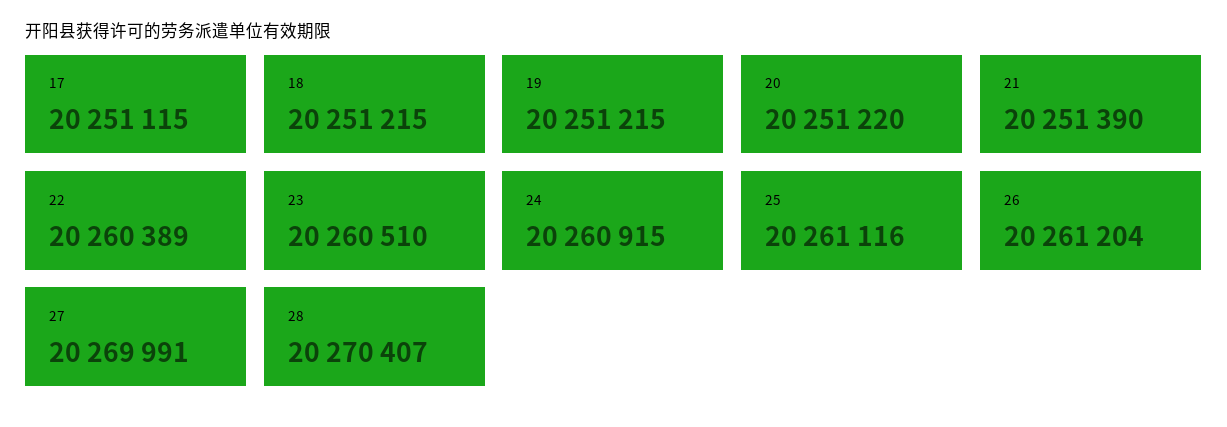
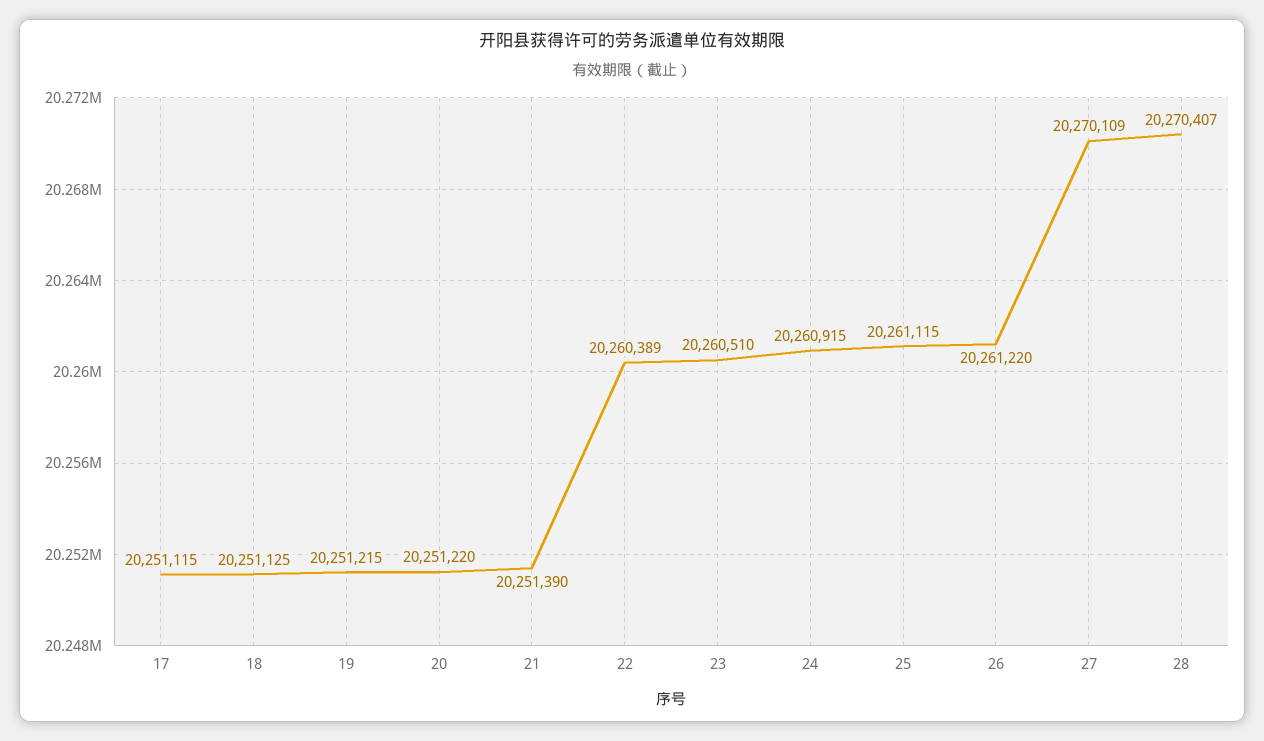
  {
    "17": 20251115,
-   "18": 20251215,
+   "18": 20251125,
    "19": 20251215,
    "20": 20251220,
    "21": 20251390,
    "22": 20260389,
    "23": 20260510,
    "24": 20260915,
-   "25": 20261116,
+   "25": 20261115,
-   "26": 20261204,
+   "26": 20261220,
-   "27": 20269991,
+   "27": 20270109,
    "28": 20270407
  }

